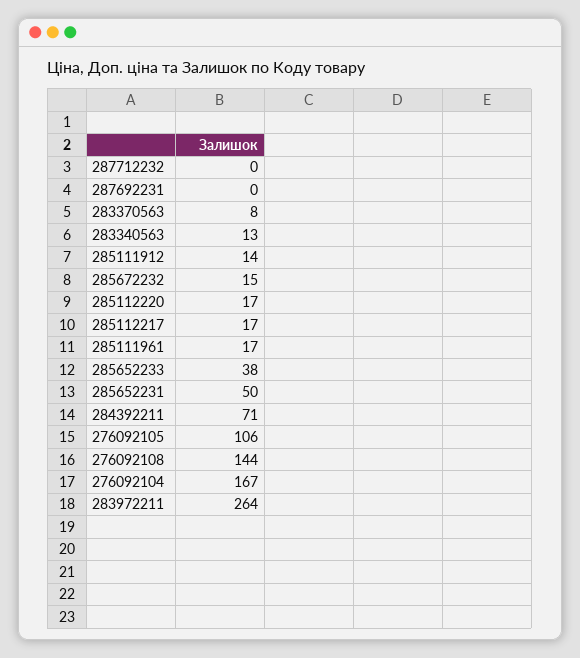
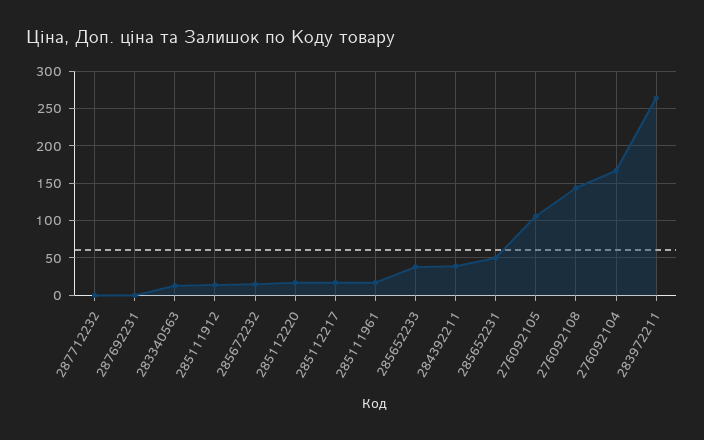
  {
    "287712232": 0,
    "287692231": 0,
-   "283370563": 8,
    "283340563": 13,
    "285111912": 14,
    "285672232": 15,
    "285112220": 17,
    "285112217": 17,
    "285111961": 17,
    "285652233": 38,
    "285652231": 50,
-   "284392211": 71,
+   "284392211": 40,
    "276092105": 106,
    "276092108": 144,
    "276092104": 167,
    "283972211": 264
  }

